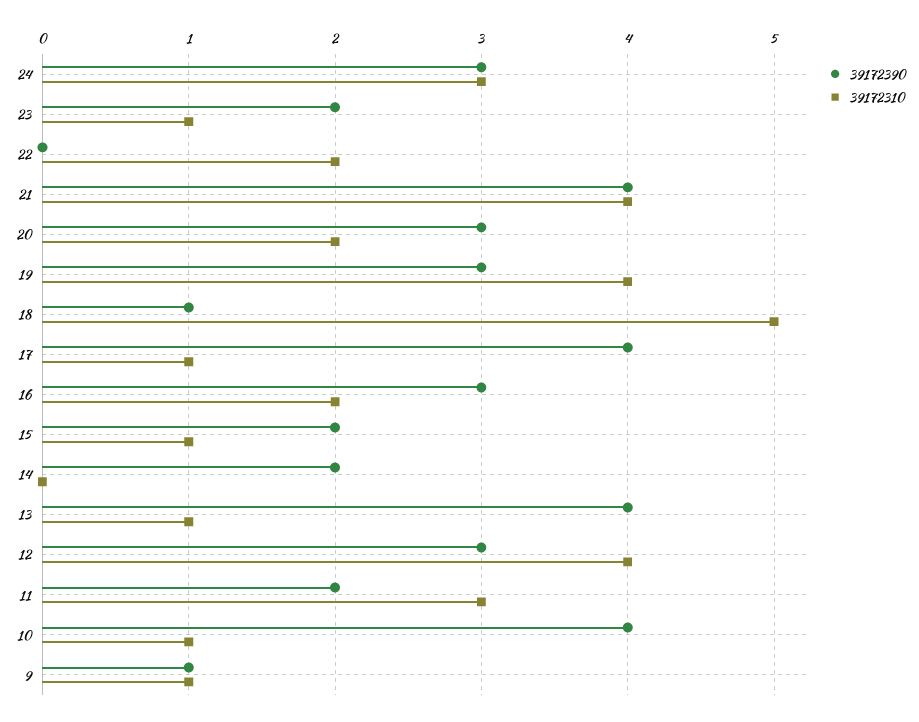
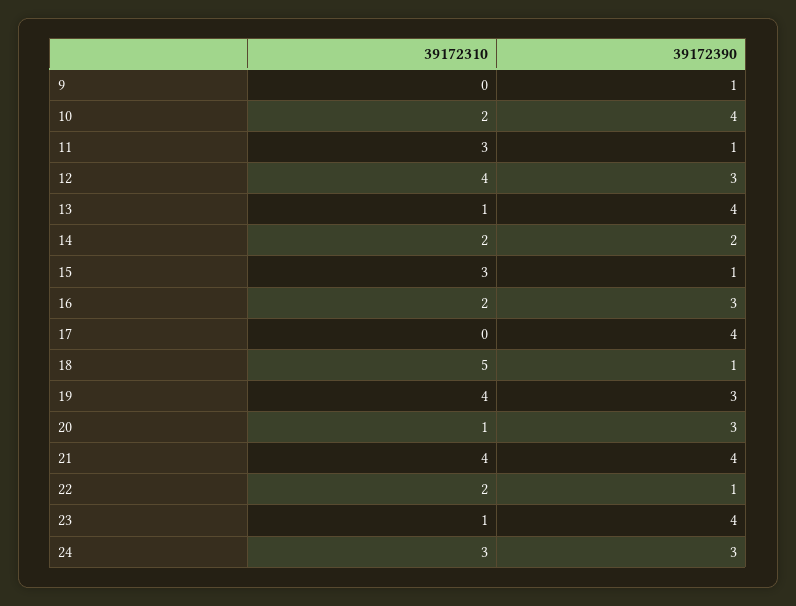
  {
    "39172390": {
      "24": 3,
-     "23": 2,
+     "23": 4,
-     "22": 0,
+     "22": 1,
      "21": 4,
      "20": 3,
      "19": 3,
      "18": 1,
      "17": 4,
      "16": 3,
-     "15": 2,
+     "15": 1,
      "14": 2,
      "13": 4,
      "12": 3,
-     "11": 2,
+     "11": 1,
      "10": 4,
      "9": 1
    },
    "39172310": {
      "24": 3,
      "23": 1,
      "22": 2,
      "21": 4,
-     "20": 2,
+     "20": 1,
      "19": 4,
      "18": 5,
-     "17": 1,
+     "17": 0,
      "16": 2,
-     "15": 1,
+     "15": 3,
-     "14": 0,
+     "14": 2,
      "13": 1,
      "12": 4,
      "11": 3,
-     "10": 1,
+     "10": 2,
-     "9": 1
+     "9": 0
    }
  }

